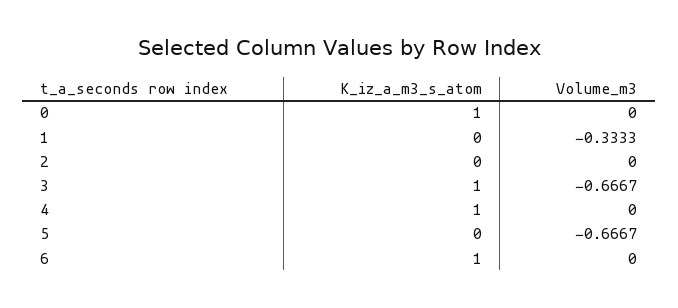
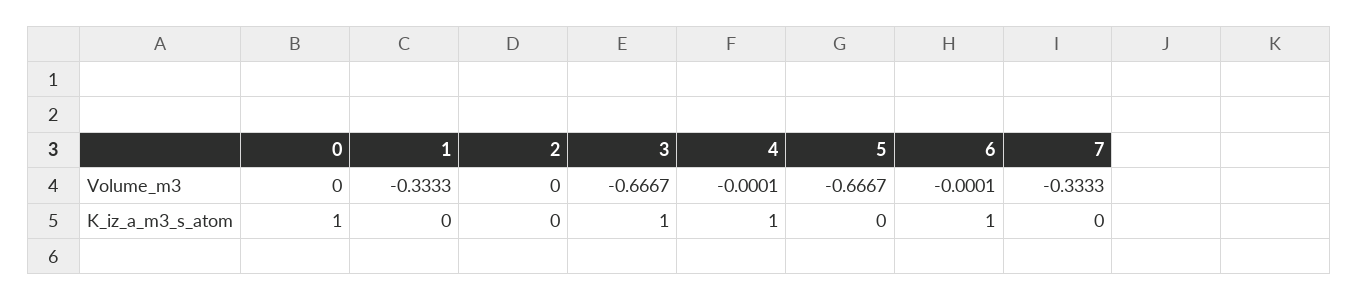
  {
    "K_iz_a_m3_s_atom": {
      "0": 1,
      "1": 0,
      "2": 0,
      "3": 1,
      "4": 1,
      "5": 0,
-     "6": 1
+     "6": 1,
+     "7": 0
    },
    "Volume_m3": {
      "0": 0,
      "1": -0.3333,
      "2": 0,
      "3": -0.6667,
-     "4": 0,
+     "4": -0.0001,
      "5": -0.6667,
-     "6": 0
+     "6": -0.0001,
+     "7": -0.3333
    }
  }

